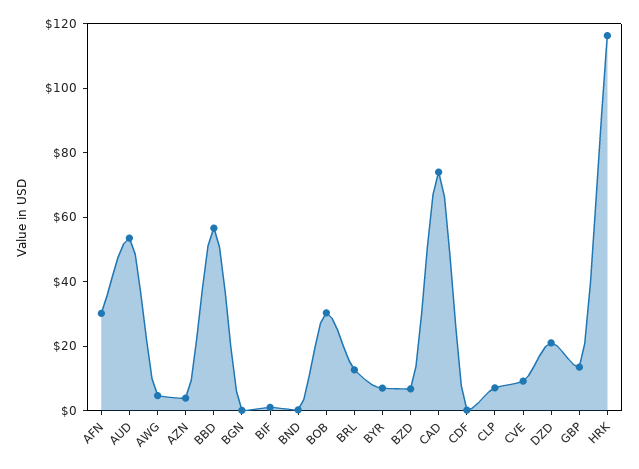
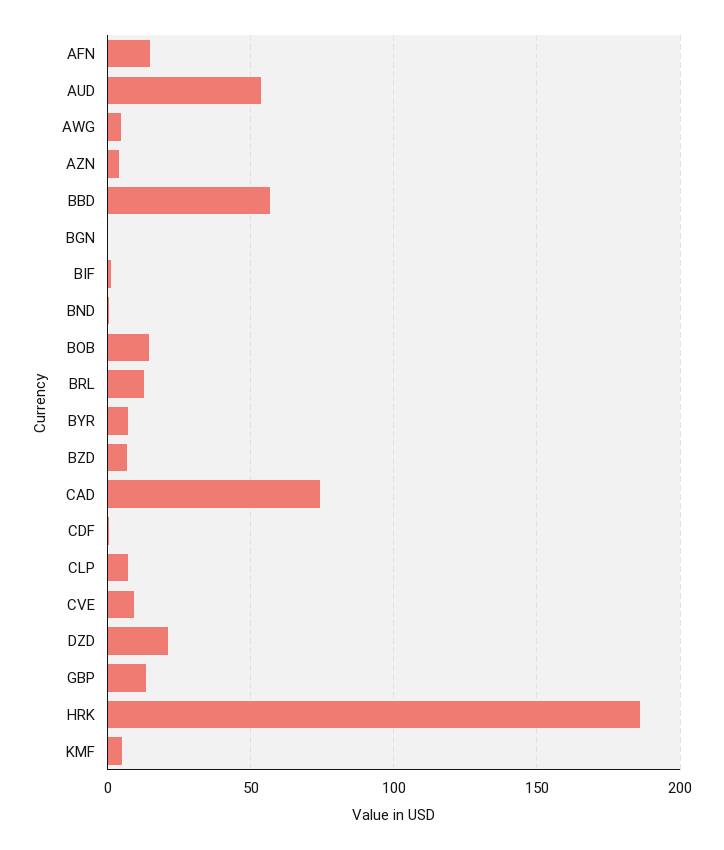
  {
-   "AFN": 30,
+   "AFN": 15,
    "AUD": 55,
    "AWG": 5,
    "AZN": 5,
    "BBD": 55,
    "BGN": 0,
    "BIF": 0,
    "BND": 0,
-   "BOB": 30,
+   "BOB": 15,
    "BRL": 15,
    "BYR": 5,
    "BZD": 5,
    "CAD": 75,
    "CDF": 0,
    "CLP": 5,
    "CVE": 10,
    "DZD": 20,
    "GBP": 15,
-   "HRK": 115
+   "HRK": 185,
+   "KMF": 5
  }

